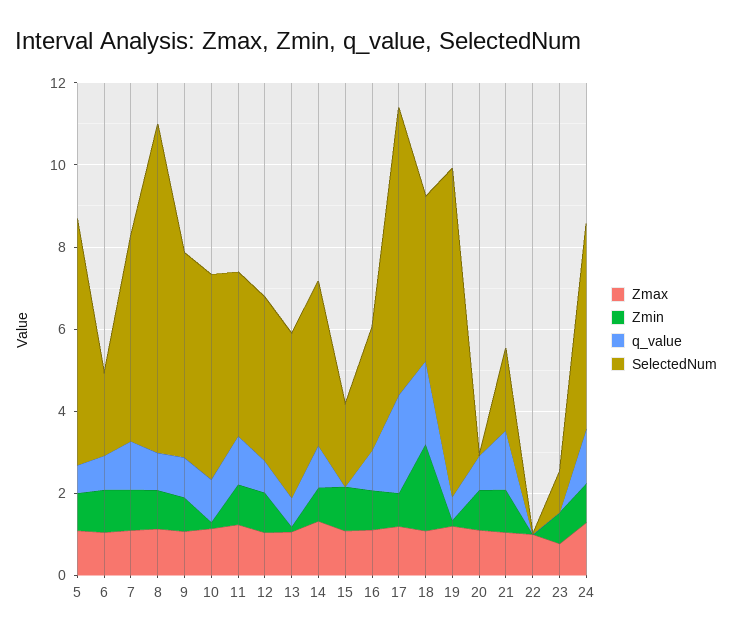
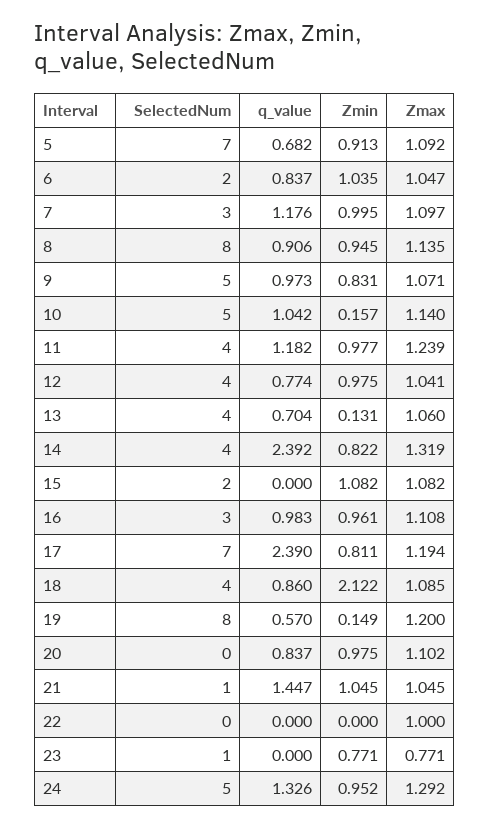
  {
    "Zmax": {
      "5": 1.092,
      "6": 1.047,
      "7": 1.097,
      "8": 1.135,
      "9": 1.071,
      "10": 1.14,
      "11": 1.239,
      "12": 1.041,
      "13": 1.06,
      "14": 1.319,
      "15": 1.082,
      "16": 1.108,
      "17": 1.194,
      "18": 1.085,
      "19": 1.2,
      "20": 1.102,
      "21": 1.045,
      "22": 1,
      "23": 0.771,
      "24": 1.292
    },
    "Zmin": {
      "5": 0.913,
      "6": 1.035,
      "7": 0.995,
      "8": 0.945,
      "9": 0.831,
      "10": 0.157,
      "11": 0.977,
      "12": 0.975,
      "13": 0.131,
      "14": 0.822,
      "15": 1.082,
      "16": 0.961,
      "17": 0.811,
      "18": 2.122,
      "19": 0.149,
      "20": 0.975,
      "21": 1.045,
      "22": 0,
      "23": 0.771,
      "24": 0.952
    },
    "q_value": {
      "5": 0.682,
      "6": 0.837,
      "7": 1.176,
      "8": 0.906,
      "9": 0.973,
      "10": 1.042,
      "11": 1.182,
      "12": 0.774,
      "13": 0.704,
-     "14": 1,
+     "14": 2.392,
      "15": 0,
      "16": 0.983,
      "17": 2.39,
-     "18": 2,
+     "18": 0.86,
      "19": 0.57,
      "20": 0.837,
      "21": 1.447,
      "22": 0,
      "23": 0,
      "24": 1.326
    },
    "SelectedNum": {
-     "5": 6,
+     "5": 7,
      "6": 2,
-     "7": 5,
+     "7": 3,
      "8": 8,
      "9": 5,
      "10": 5,
      "11": 4,
      "12": 4,
      "13": 4,
      "14": 4,
      "15": 2,
      "16": 3,
      "17": 7,
      "18": 4,
      "19": 8,
      "20": 0,
-     "21": 2,
+     "21": 1,
      "22": 0,
      "23": 1,
      "24": 5
    }
  }

